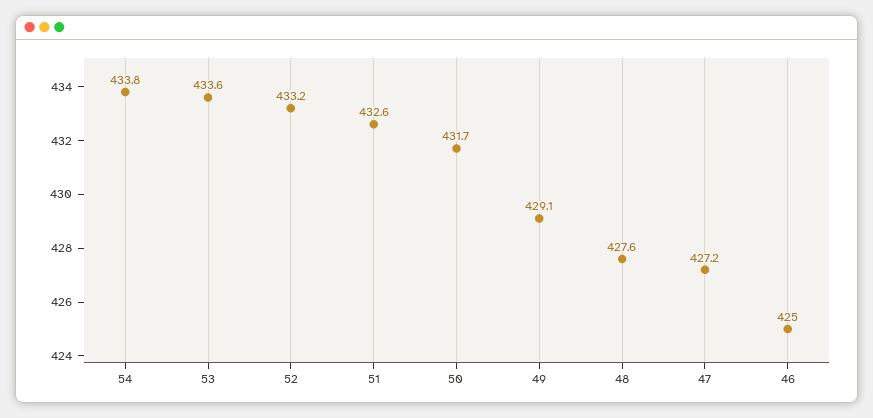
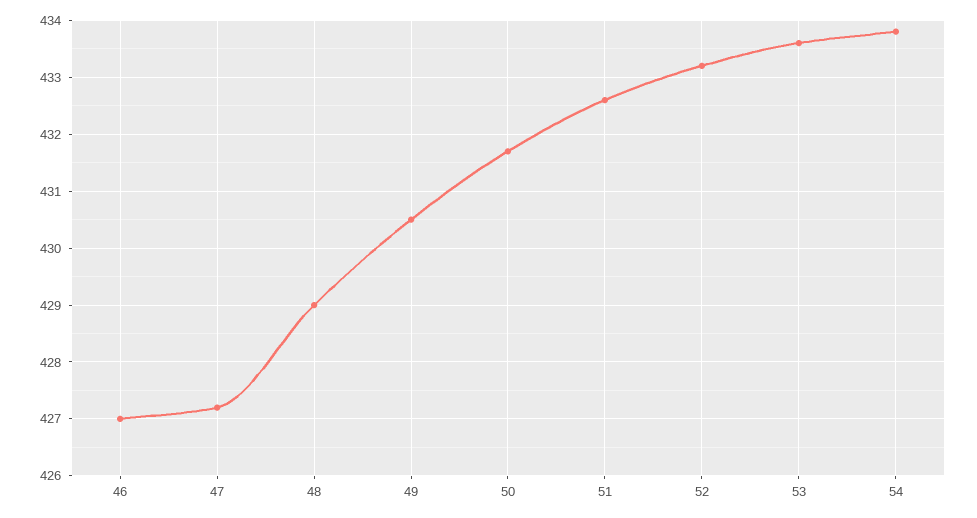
  {
    "54": 433.8,
    "53": 433.6,
    "52": 433.2,
    "51": 432.6,
    "50": 431.7,
-   "49": 429.1,
+   "49": 430.5,
-   "48": 427.6,
+   "48": 429,
    "47": 427.2,
-   "46": 425
+   "46": 427
  }

